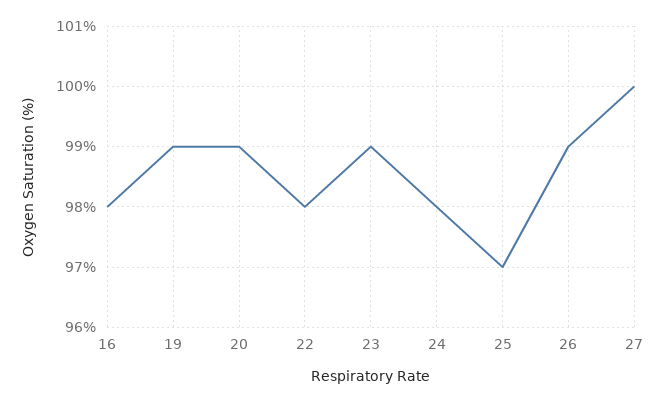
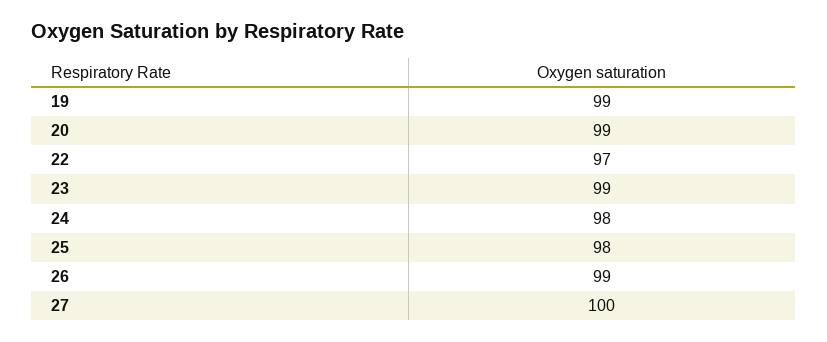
  {
-   "16": 98,
    "19": 99,
    "20": 99,
-   "22": 98,
+   "22": 97,
    "23": 99,
    "24": 98,
-   "25": 97,
+   "25": 98,
    "26": 99,
    "27": 100
  }

